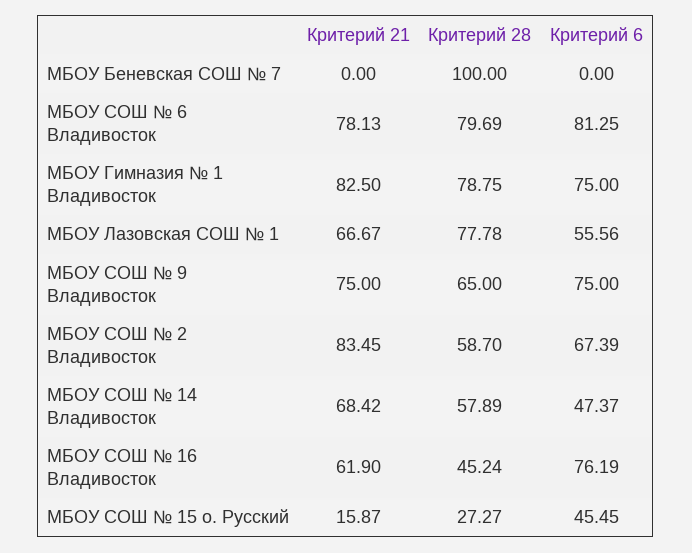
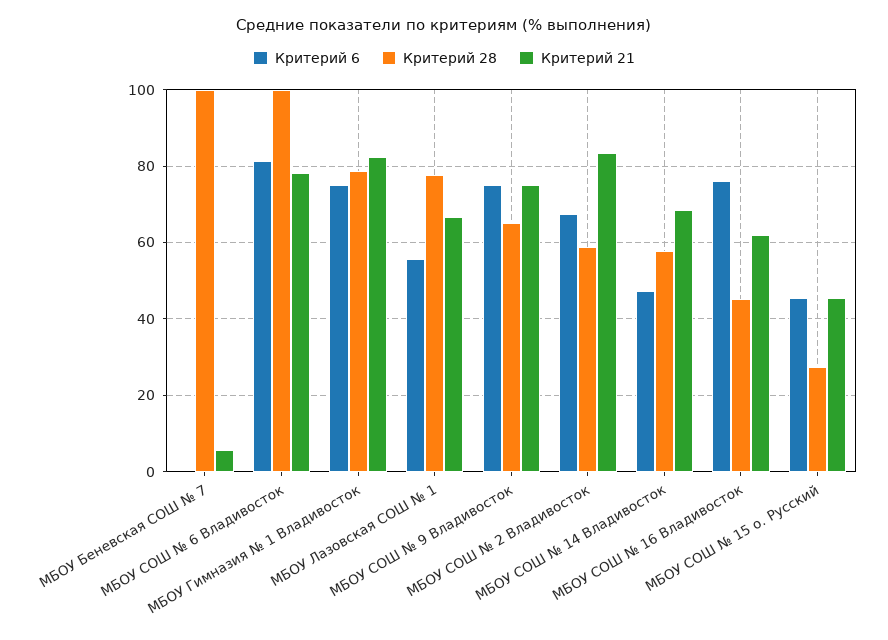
  {
    "Критерий 21": {
-     "МБОУ Беневская СОШ № 7": 0,
+     "МБОУ Беневская СОШ № 7": 6,
      "МБОУ СОШ № 6 Владивосток": 78.13,
      "МБОУ Гимназия № 1 Владивосток": 82.5,
      "МБОУ Лазовская СОШ № 1": 66.67,
      "МБОУ СОШ № 9 Владивосток": 75,
      "МБОУ СОШ № 2 Владивосток": 83.45,
      "МБОУ СОШ № 14 Владивосток": 68.42,
      "МБОУ СОШ № 16 Владивосток": 61.9,
-     "МБОУ СОШ № 15 о. Русский": 15.87
+     "МБОУ СОШ № 15 о. Русский": 46
    },
    "Критерий 28": {
      "МБОУ Беневская СОШ № 7": 100,
-     "МБОУ СОШ № 6 Владивосток": 79.69,
+     "МБОУ СОШ № 6 Владивосток": 100,
      "МБОУ Гимназия № 1 Владивосток": 78.75,
      "МБОУ Лазовская СОШ № 1": 77.78,
      "МБОУ СОШ № 9 Владивосток": 65,
      "МБОУ СОШ № 2 Владивосток": 58.7,
      "МБОУ СОШ № 14 Владивосток": 57.89,
      "МБОУ СОШ № 16 Владивосток": 45.24,
      "МБОУ СОШ № 15 о. Русский": 27.27
    },
    "Критерий 6": {
      "МБОУ Беневская СОШ № 7": 0,
      "МБОУ СОШ № 6 Владивосток": 81.25,
      "МБОУ Гимназия № 1 Владивосток": 75,
      "МБОУ Лазовская СОШ № 1": 55.56,
      "МБОУ СОШ № 9 Владивосток": 75,
      "МБОУ СОШ № 2 Владивосток": 67.39,
      "МБОУ СОШ № 14 Владивосток": 47.37,
      "МБОУ СОШ № 16 Владивосток": 76.19,
      "МБОУ СОШ № 15 о. Русский": 45.45
    }
  }

